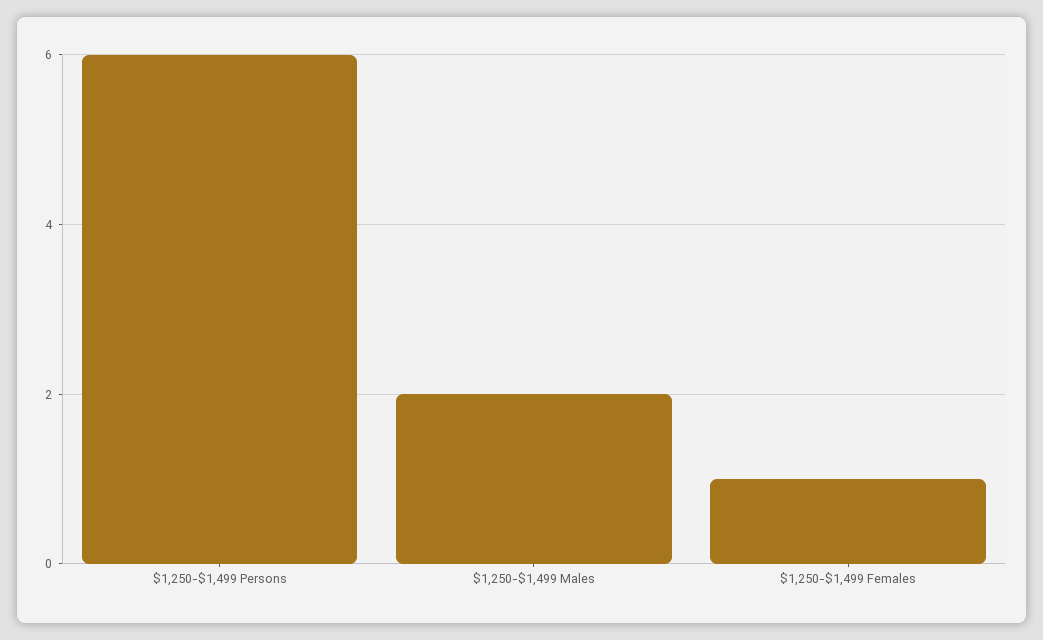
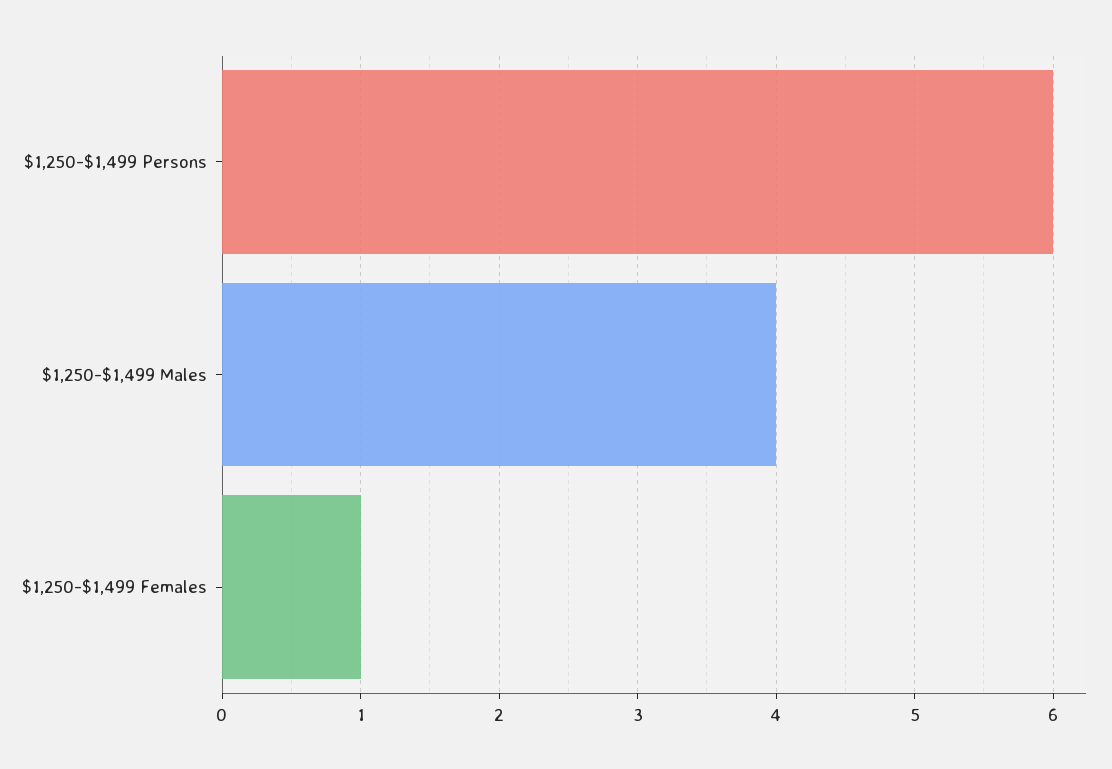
  {
    "$1,250-$1,499 Persons": 6,
-   "$1,250-$1,499 Males": 2,
+   "$1,250-$1,499 Males": 4,
    "$1,250-$1,499 Females": 1
  }

